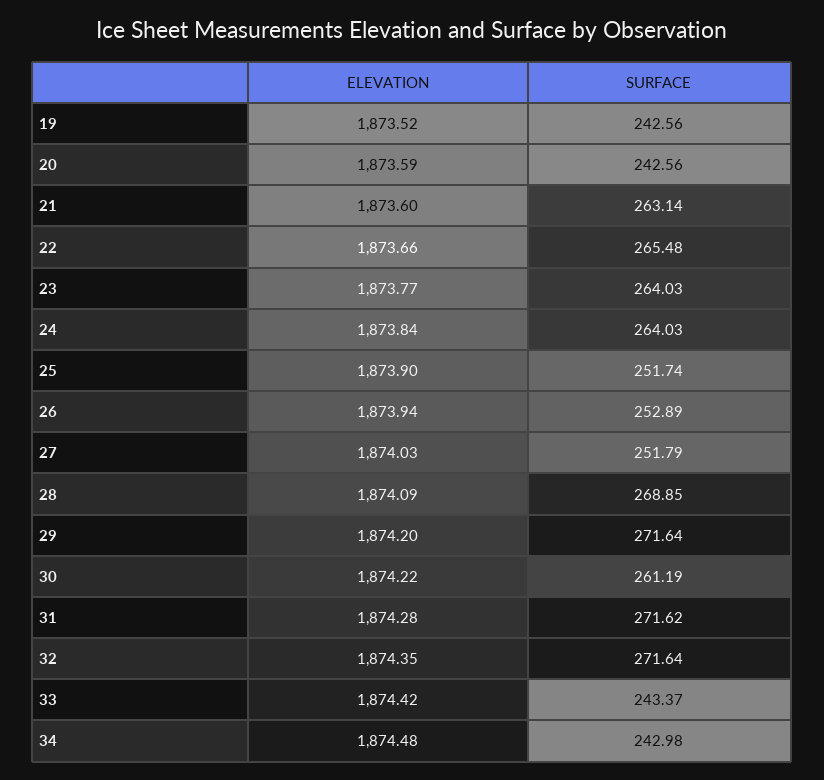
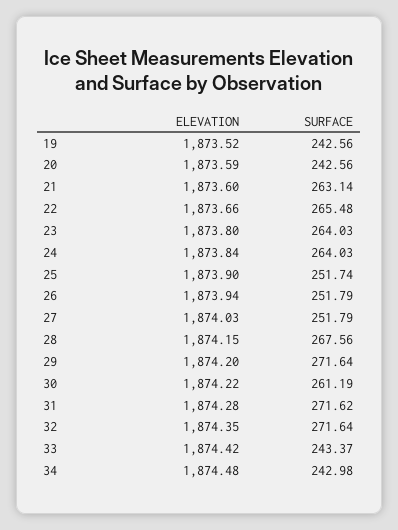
  {
    "ELEVATION": {
      "19": 1873.52,
      "20": 1873.59,
      "21": 1873.6,
      "22": 1873.66,
-     "23": 1873.77,
+     "23": 1873.8,
      "24": 1873.84,
      "25": 1873.9,
      "26": 1873.94,
      "27": 1874.03,
-     "28": 1874.09,
+     "28": 1874.15,
      "29": 1874.2,
      "30": 1874.22,
      "31": 1874.28,
      "32": 1874.35,
      "33": 1874.42,
      "34": 1874.48
    },
    "SURFACE": {
      "19": 242.56,
      "20": 242.56,
      "21": 263.14,
      "22": 265.48,
      "23": 264.03,
      "24": 264.03,
      "25": 251.74,
-     "26": 252.89,
+     "26": 251.79,
      "27": 251.79,
-     "28": 268.85,
+     "28": 267.56,
      "29": 271.64,
      "30": 261.19,
      "31": 271.62,
      "32": 271.64,
      "33": 243.37,
      "34": 242.98
    }
  }

